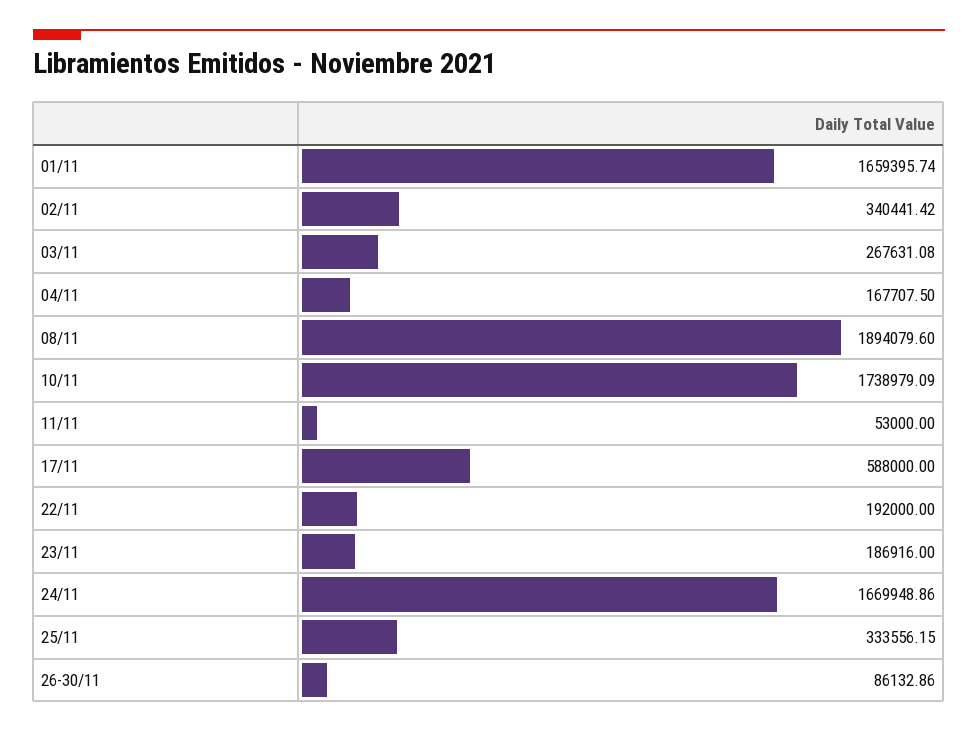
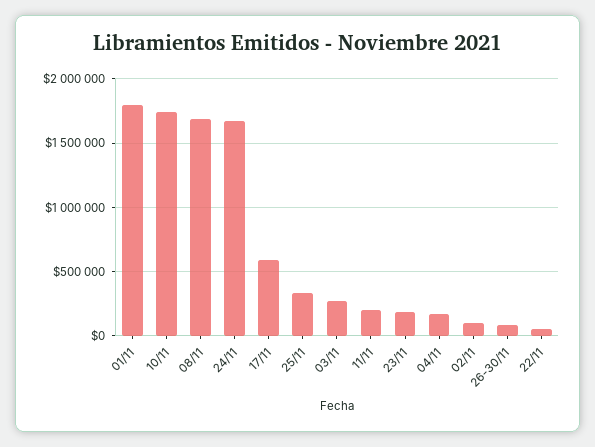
  {
-   "01/11": 1659395.74,
+   "01/11": 1800000,
-   "02/11": 340441.42,
+   "02/11": 100000,
    "03/11": 267631.08,
    "04/11": 167707.5,
-   "08/11": 1894079.6,
+   "08/11": 1700000,
    "10/11": 1738979.09,
-   "11/11": 53000,
+   "11/11": 200000,
    "17/11": 588000,
-   "22/11": 192000,
+   "22/11": 50000,
    "23/11": 186916,
    "24/11": 1669948.86,
    "25/11": 333556.15,
    "26-30/11": 86132.86
  }

